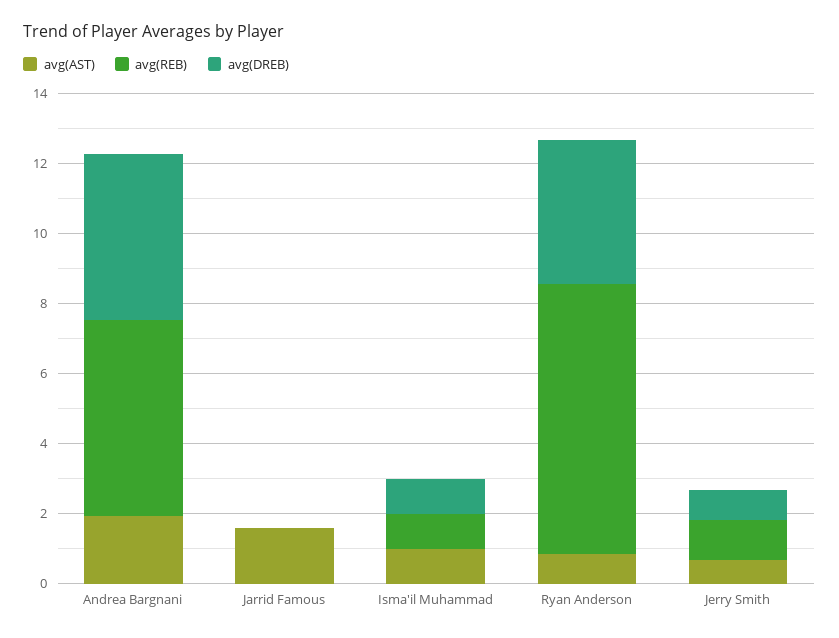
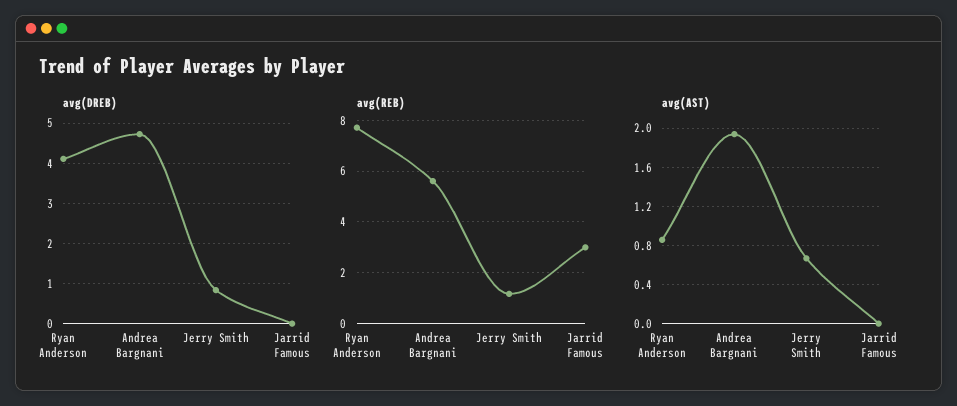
  {
    "avg(AST)": {
      "Andrea Bargnani": 1.9,
-     "Jarrid Famous": 1.5,
+     "Jarrid Famous": 0,
-     "Isma'il Muhammad": 1,
      "Ryan Anderson": 0.9,
      "Jerry Smith": 0.7
    },
    "avg(REB)": {
      "Andrea Bargnani": 5.5,
-     "Jarrid Famous": 0,
+     "Jarrid Famous": 3,
-     "Isma'il Muhammad": 1,
      "Ryan Anderson": 7.75,
      "Jerry Smith": 1.25
    },
    "avg(DREB)": {
      "Andrea Bargnani": 4.8,
      "Jarrid Famous": 0,
-     "Isma'il Muhammad": 1,
      "Ryan Anderson": 4.2,
      "Jerry Smith": 0.8
    }
  }

